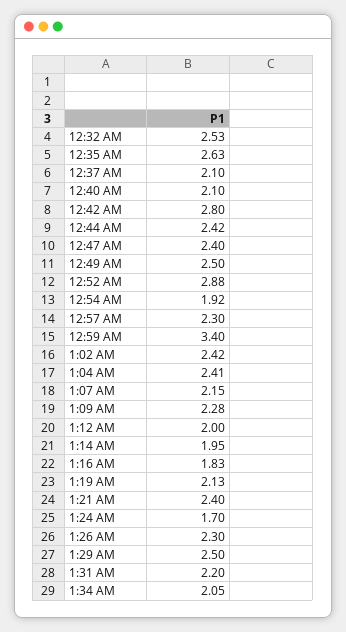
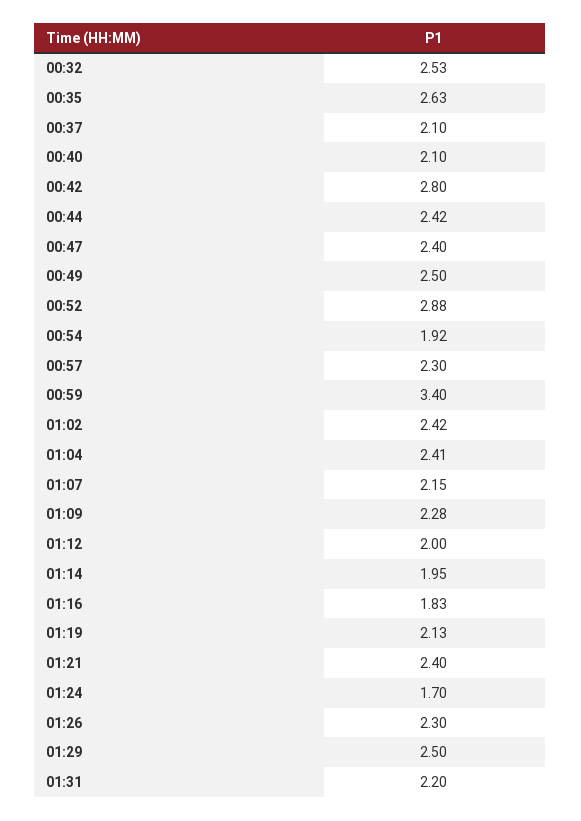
  {
    "12:32 AM": 2.53,
    "12:35 AM": 2.63,
    "12:37 AM": 2.1,
    "12:40 AM": 2.1,
    "12:42 AM": 2.8,
    "12:44 AM": 2.42,
    "12:47 AM": 2.4,
    "12:49 AM": 2.5,
    "12:52 AM": 2.88,
    "12:54 AM": 1.92,
    "12:57 AM": 2.3,
    "12:59 AM": 3.4,
    "1:02 AM": 2.42,
    "1:04 AM": 2.41,
    "1:07 AM": 2.15,
    "1:09 AM": 2.28,
    "1:12 AM": 2,
    "1:14 AM": 1.95,
    "1:16 AM": 1.83,
    "1:19 AM": 2.13,
    "1:21 AM": 2.4,
    "1:24 AM": 1.7,
    "1:26 AM": 2.3,
    "1:29 AM": 2.5,
-   "1:31 AM": 2.2,
+   "1:31 AM": 2.2
-   "1:34 AM": 2.05
  }

